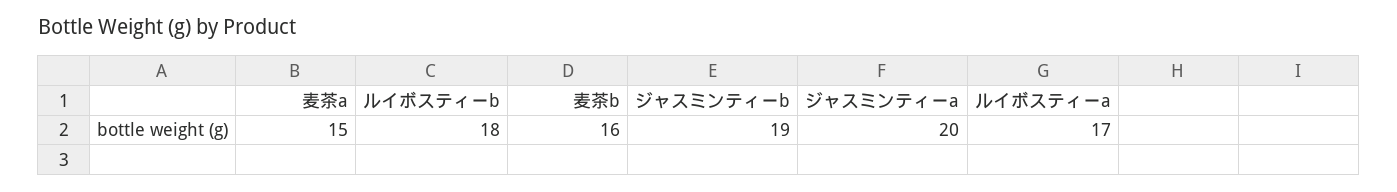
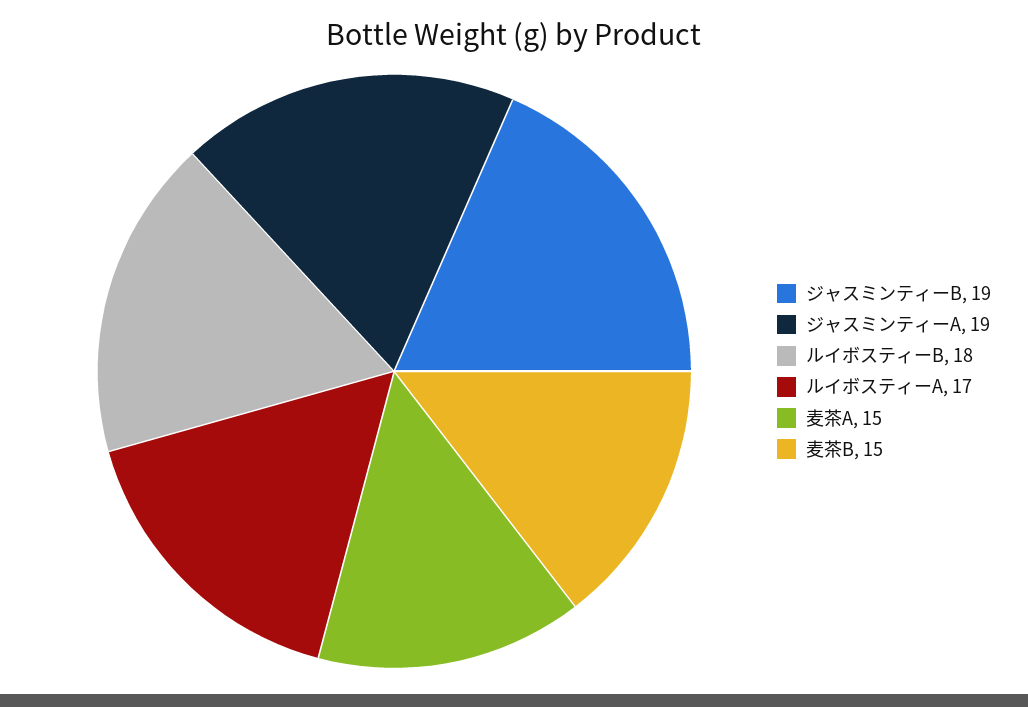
  {
    "麦茶a": 15,
    "ルイボスティーb": 18,
-   "麦茶b": 16,
+   "麦茶b": 15,
    "ジャスミンティーb": 19,
-   "ジャスミンティーa": 20,
+   "ジャスミンティーa": 19,
    "ルイボスティーa": 17
  }

